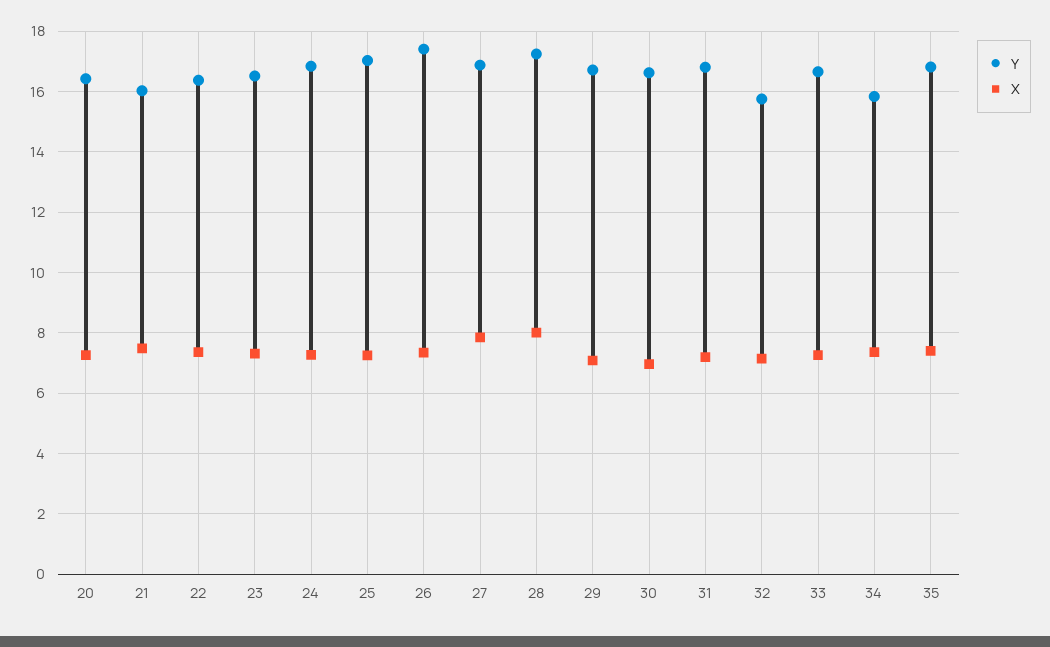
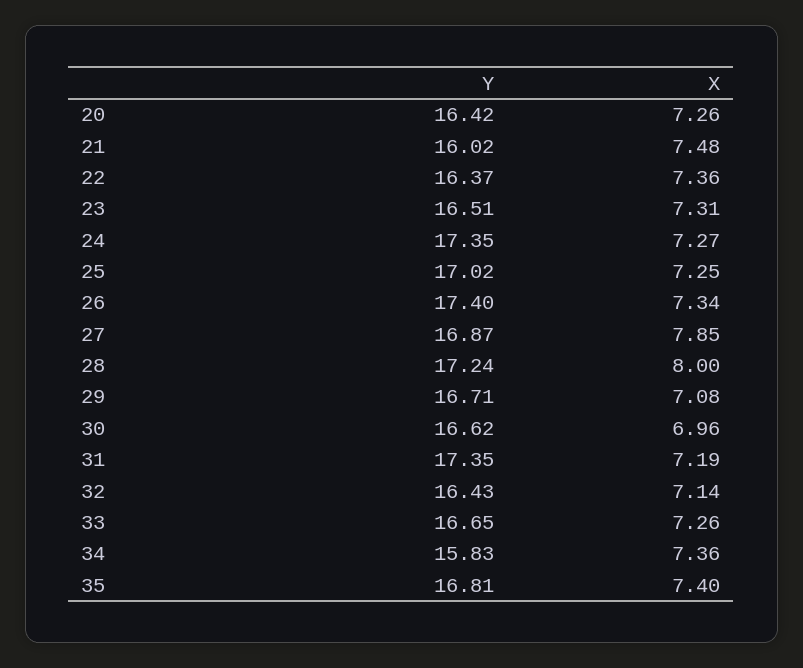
  {
    "Y": {
      "20": 16.42,
      "21": 16.02,
      "22": 16.37,
      "23": 16.51,
-     "24": 16.8,
+     "24": 17.35,
      "25": 17.02,
      "26": 17.4,
      "27": 16.87,
      "28": 17.24,
      "29": 16.71,
      "30": 16.62,
-     "31": 16.8,
+     "31": 17.35,
-     "32": 15.8,
+     "32": 16.43,
      "33": 16.65,
      "34": 15.83,
      "35": 16.81
    },
    "X": {
      "20": 7.26,
      "21": 7.48,
      "22": 7.36,
      "23": 7.31,
      "24": 7.27,
      "25": 7.25,
      "26": 7.34,
      "27": 7.85,
      "28": 8,
      "29": 7.08,
      "30": 6.96,
      "31": 7.19,
      "32": 7.14,
      "33": 7.26,
      "34": 7.36,
      "35": 7.4
    }
  }

